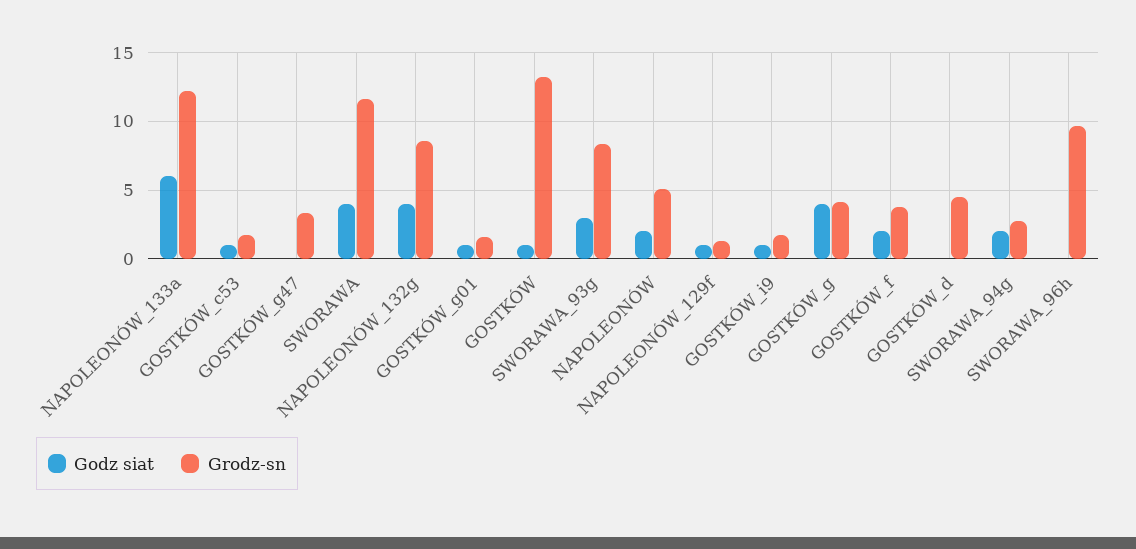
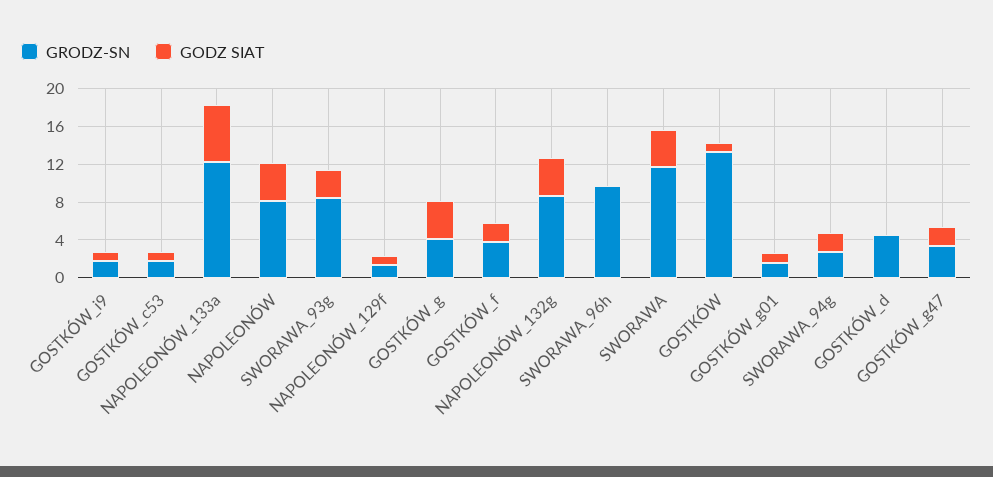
  {
    "Godz siat": {
      "NAPOLEONÓW_133a": 6,
      "GOSTKÓW_c53": 1,
-     "GOSTKÓW_g47": 0,
+     "GOSTKÓW_g47": 2,
      "SWORAWA": 4,
      "NAPOLEONÓW_132g": 4,
      "GOSTKÓW_g01": 1,
      "GOSTKÓW": 1,
      "SWORAWA_93g": 3,
-     "NAPOLEONÓW": 2,
+     "NAPOLEONÓW": 4,
      "NAPOLEONÓW_129f": 1,
      "GOSTKÓW_i9": 1,
      "GOSTKÓW_g": 4,
      "GOSTKÓW_f": 2,
      "GOSTKÓW_d": 0,
      "SWORAWA_94g": 2,
      "SWORAWA_96h": 0
    },
    "Grodz-sn": {
      "NAPOLEONÓW_133a": 12,
      "GOSTKÓW_c53": 2,
      "GOSTKÓW_g47": 3.5,
      "SWORAWA": 11.5,
      "NAPOLEONÓW_132g": 8.5,
      "GOSTKÓW_g01": 1.5,
      "GOSTKÓW": 13.5,
      "SWORAWA_93g": 8.5,
-     "NAPOLEONÓW": 5,
+     "NAPOLEONÓW": 8,
      "NAPOLEONÓW_129f": 1.5,
      "GOSTKÓW_i9": 2,
      "GOSTKÓW_g": 4,
      "GOSTKÓW_f": 4,
      "GOSTKÓW_d": 4.5,
      "SWORAWA_94g": 2.5,
      "SWORAWA_96h": 9.5
    }
  }

